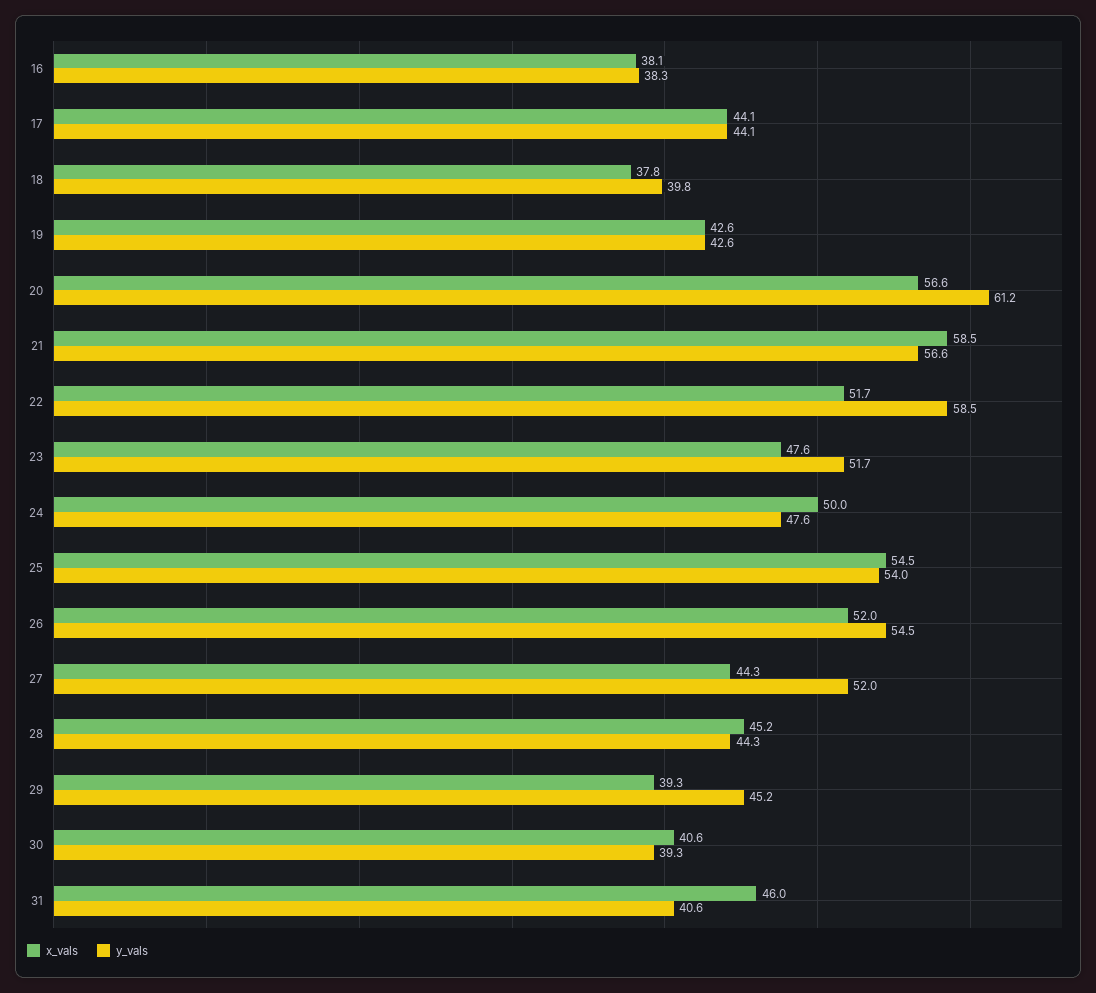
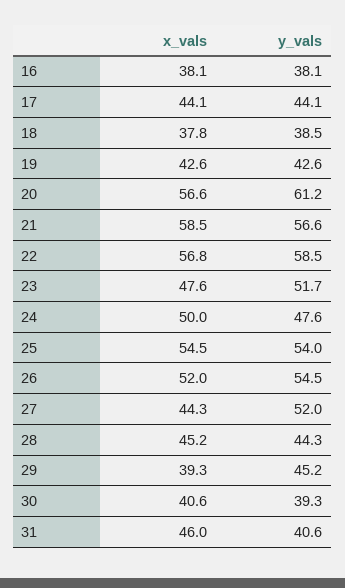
  {
    "x_vals": {
      "16": 38.1,
      "17": 44.1,
      "18": 37.8,
      "19": 42.6,
      "20": 56.6,
      "21": 58.5,
-     "22": 51.7,
+     "22": 56.8,
      "23": 47.6,
      "24": 50,
      "25": 54.5,
      "26": 52,
      "27": 44.3,
      "28": 45.2,
      "29": 39.3,
      "30": 40.6,
      "31": 46
    },
    "y_vals": {
-     "16": 38.3,
+     "16": 38.1,
      "17": 44.1,
-     "18": 39.8,
+     "18": 38.5,
      "19": 42.6,
      "20": 61.2,
      "21": 56.6,
      "22": 58.5,
      "23": 51.7,
      "24": 47.6,
      "25": 54,
      "26": 54.5,
      "27": 52,
      "28": 44.3,
      "29": 45.2,
      "30": 39.3,
      "31": 40.6
    }
  }

